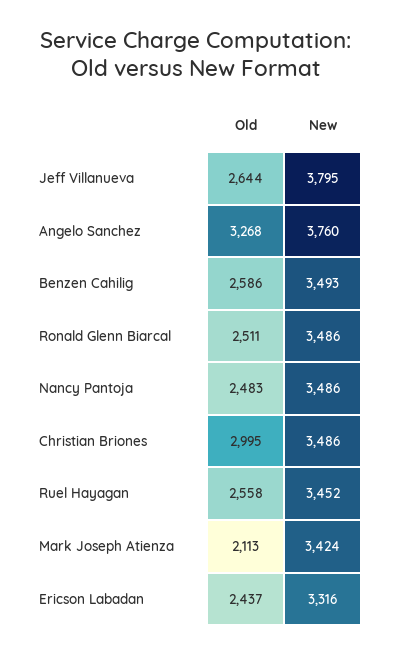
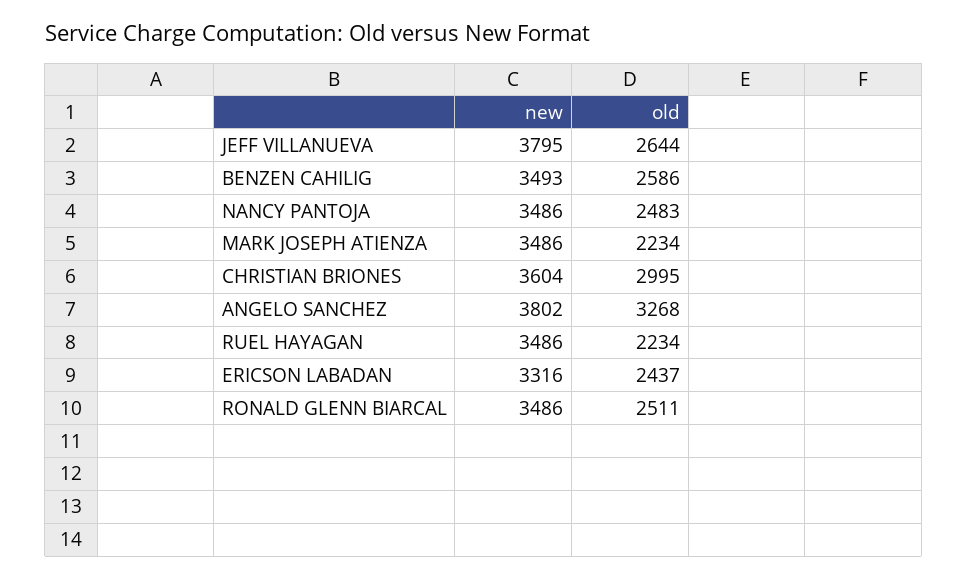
  {
    "Old": {
      "Jeff Villanueva": 2644,
      "Angelo Sanchez": 3268,
      "Benzen Cahilig": 2586,
      "Ronald Glenn Biarcal": 2511,
      "Nancy Pantoja": 2483,
      "Christian Briones": 2995,
-     "Ruel Hayagan": 2558,
+     "Ruel Hayagan": 2234,
-     "Mark Joseph Atienza": 2113,
+     "Mark Joseph Atienza": 2234,
      "Ericson Labadan": 2437
    },
    "New": {
      "Jeff Villanueva": 3795,
-     "Angelo Sanchez": 3760,
+     "Angelo Sanchez": 3802,
      "Benzen Cahilig": 3493,
      "Ronald Glenn Biarcal": 3486,
      "Nancy Pantoja": 3486,
-     "Christian Briones": 3486,
+     "Christian Briones": 3604,
-     "Ruel Hayagan": 3452,
+     "Ruel Hayagan": 3486,
-     "Mark Joseph Atienza": 3424,
+     "Mark Joseph Atienza": 3486,
      "Ericson Labadan": 3316
    }
  }

